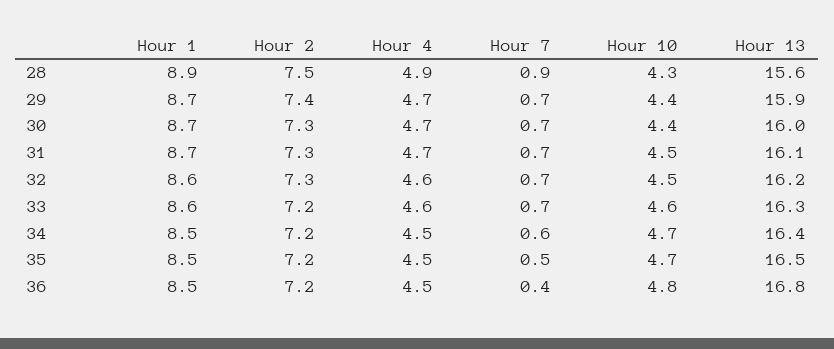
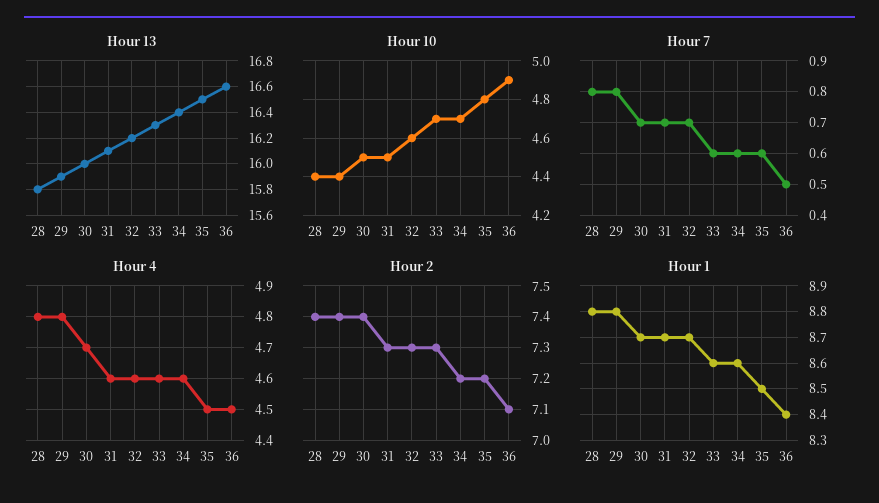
  {
    "Hour 1": {
-     "28": 8.9,
+     "28": 8.8,
-     "29": 8.7,
+     "29": 8.8,
      "30": 8.7,
      "31": 8.7,
-     "32": 8.6,
+     "32": 8.7,
      "33": 8.6,
-     "34": 8.5,
+     "34": 8.6,
      "35": 8.5,
-     "36": 8.5
+     "36": 8.4
    },
    "Hour 2": {
-     "28": 7.5,
+     "28": 7.4,
      "29": 7.4,
-     "30": 7.3,
+     "30": 7.4,
      "31": 7.3,
      "32": 7.3,
-     "33": 7.2,
+     "33": 7.3,
      "34": 7.2,
      "35": 7.2,
-     "36": 7.2
+     "36": 7.1
    },
    "Hour 4": {
-     "28": 4.9,
+     "28": 4.8,
-     "29": 4.7,
+     "29": 4.8,
      "30": 4.7,
-     "31": 4.7,
+     "31": 4.6,
      "32": 4.6,
      "33": 4.6,
-     "34": 4.5,
+     "34": 4.6,
      "35": 4.5,
      "36": 4.5
    },
    "Hour 7": {
-     "28": 0.9,
+     "28": 0.8,
-     "29": 0.7,
+     "29": 0.8,
      "30": 0.7,
      "31": 0.7,
      "32": 0.7,
-     "33": 0.7,
+     "33": 0.6,
      "34": 0.6,
-     "35": 0.5,
+     "35": 0.6,
-     "36": 0.4
+     "36": 0.5
    },
    "Hour 10": {
-     "28": 4.3,
+     "28": 4.4,
      "29": 4.4,
-     "30": 4.4,
+     "30": 4.5,
      "31": 4.5,
-     "32": 4.5,
+     "32": 4.6,
-     "33": 4.6,
+     "33": 4.7,
      "34": 4.7,
-     "35": 4.7,
+     "35": 4.8,
-     "36": 4.8
+     "36": 4.9
    },
    "Hour 13": {
-     "28": 15.6,
+     "28": 15.8,
      "29": 15.9,
      "30": 16,
      "31": 16.1,
      "32": 16.2,
      "33": 16.3,
      "34": 16.4,
      "35": 16.5,
-     "36": 16.8
+     "36": 16.6
    }
  }

